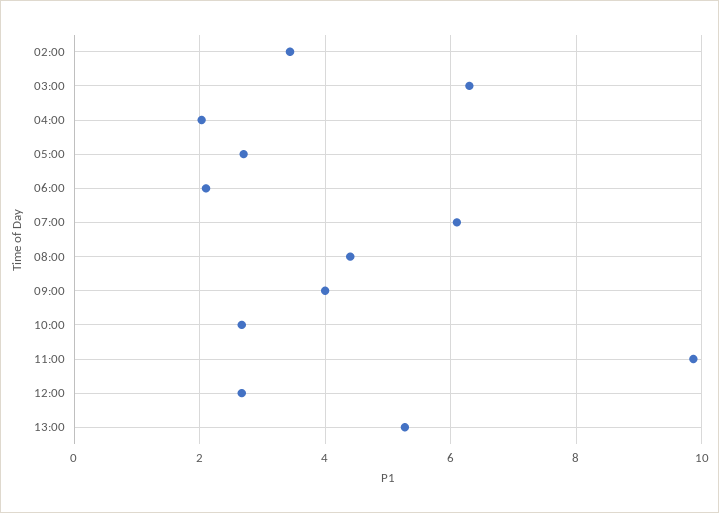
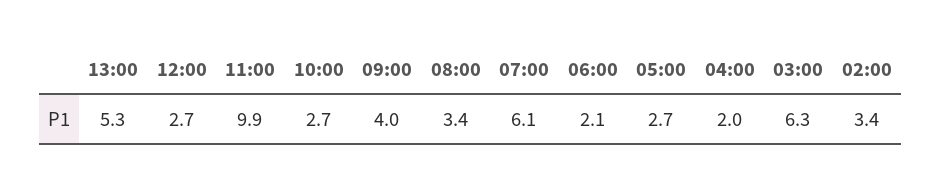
  {
    "02:00": 3.4,
    "03:00": 6.3,
    "04:00": 2,
    "05:00": 2.7,
    "06:00": 2.1,
    "07:00": 6.1,
-   "08:00": 4.4,
+   "08:00": 3.4,
    "09:00": 4,
    "10:00": 2.7,
    "11:00": 9.9,
    "12:00": 2.7,
    "13:00": 5.3
  }

